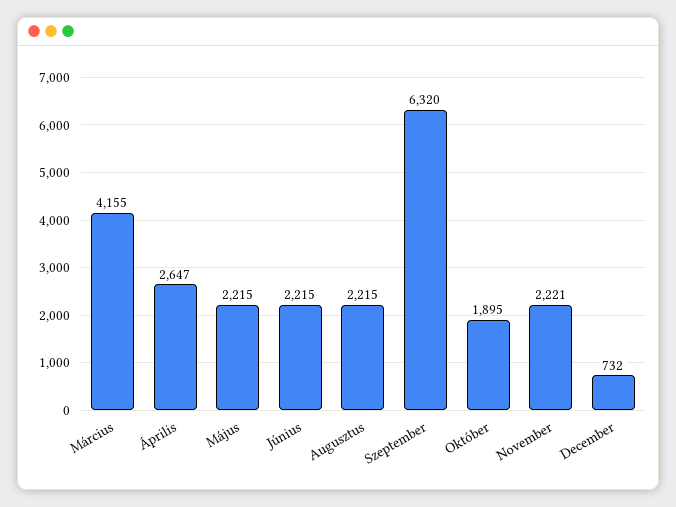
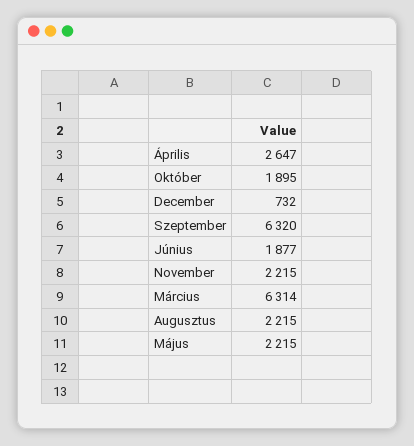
  {
-   "Március": 4155,
+   "Március": 6314,
    "Április": 2647,
    "Május": 2215,
-   "Június": 2215,
+   "Június": 1877,
    "Augusztus": 2215,
    "Szeptember": 6320,
    "Október": 1895,
-   "November": 2221,
+   "November": 2215,
    "December": 732
  }

